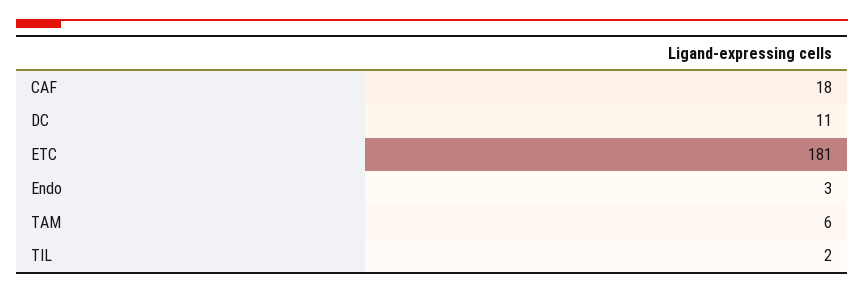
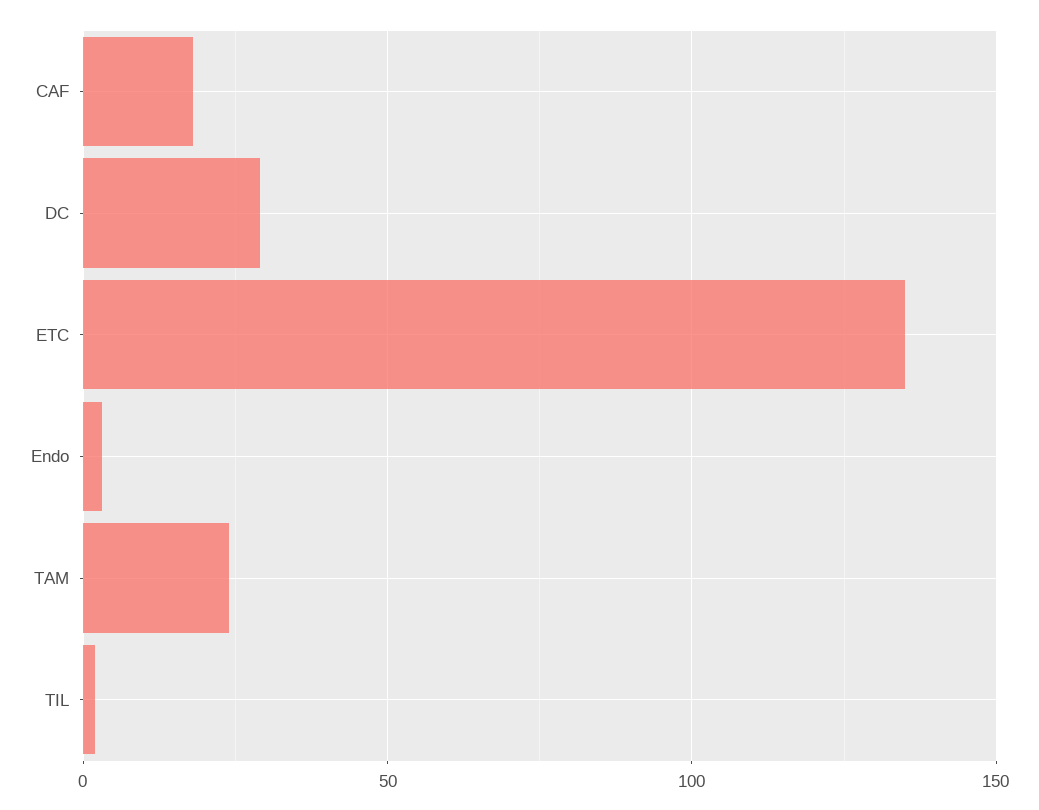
  {
    "CAF": 18,
-   "DC": 11,
+   "DC": 30,
-   "ETC": 181,
+   "ETC": 135,
    "Endo": 3,
-   "TAM": 6,
+   "TAM": 25,
    "TIL": 2
  }

